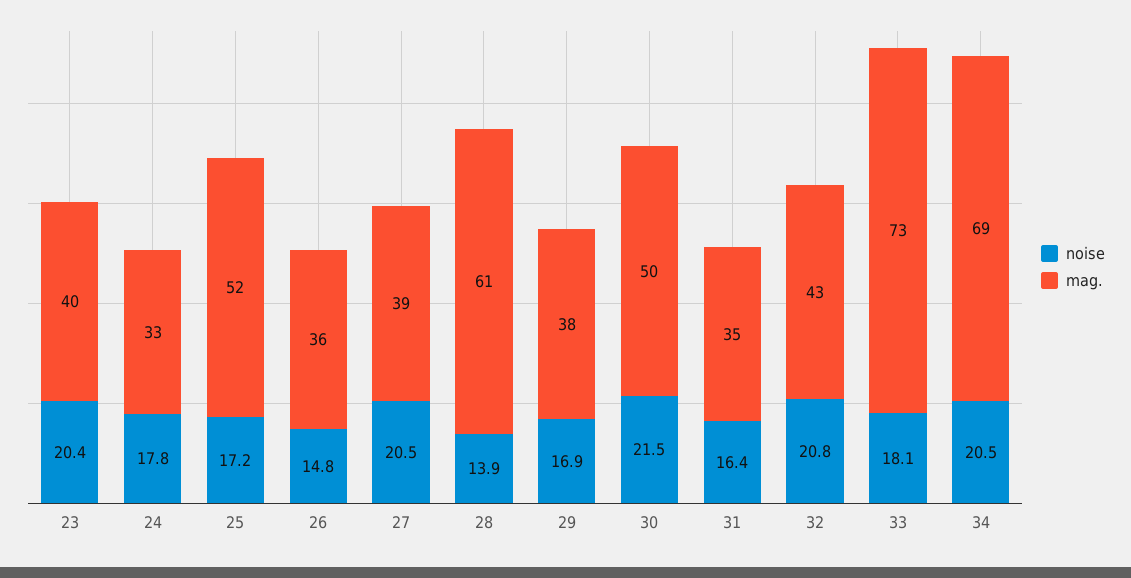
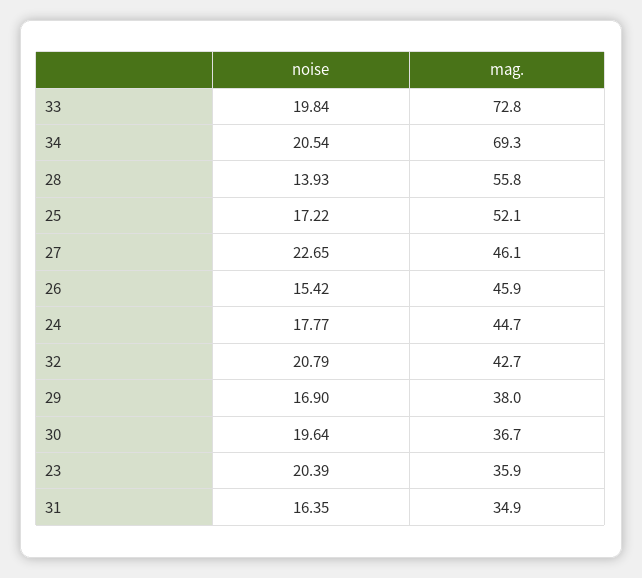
  {
    "noise": {
      "23": 20.39,
      "24": 17.77,
      "25": 17.22,
-     "26": 14.8,
+     "26": 15.42,
-     "27": 20.5,
+     "27": 22.65,
      "28": 13.93,
      "29": 16.9,
-     "30": 21.5,
+     "30": 19.64,
      "31": 16.35,
      "32": 20.79,
-     "33": 18.1,
+     "33": 19.84,
      "34": 20.54
    },
    "mag.": {
-     "23": 40,
+     "23": 35.9,
-     "24": 33,
+     "24": 44.7,
      "25": 52.1,
-     "26": 36,
+     "26": 45.9,
-     "27": 39,
+     "27": 46.1,
-     "28": 61,
+     "28": 55.8,
      "29": 38,
-     "30": 50,
+     "30": 36.7,
      "31": 34.9,
      "32": 42.7,
      "33": 72.8,
      "34": 69.3
    }
  }

